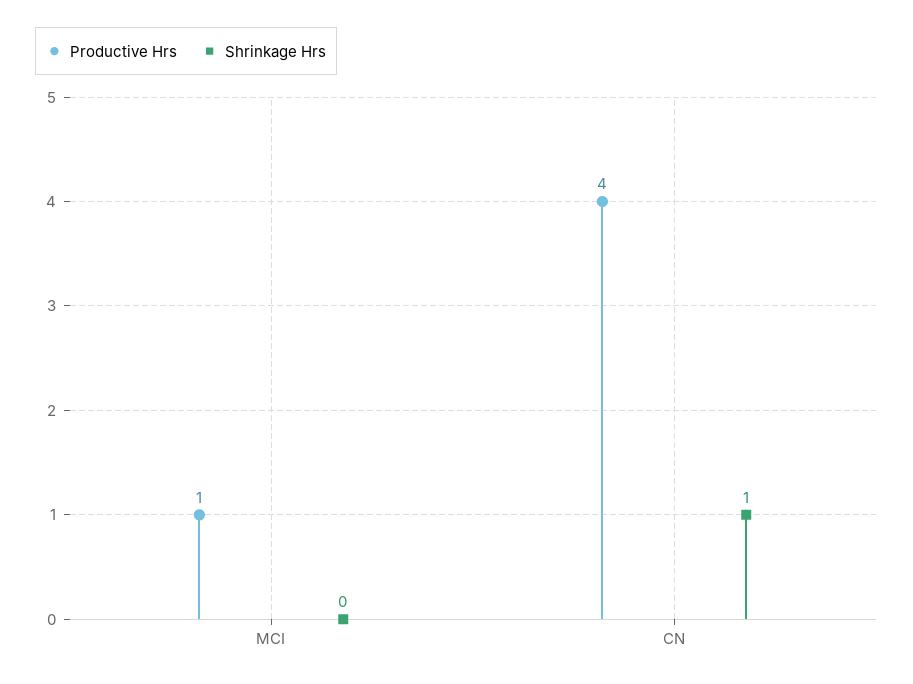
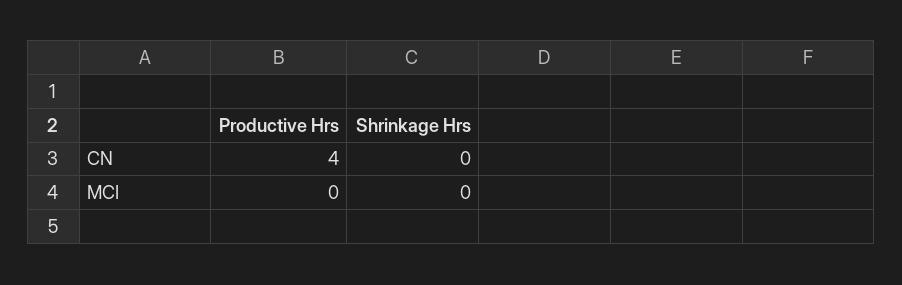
  {
    "Productive Hrs": {
-     "MCI": 1,
+     "MCI": 0,
      "CN": 4
    },
    "Shrinkage Hrs": {
      "MCI": 0,
-     "CN": 1
+     "CN": 0
    }
  }

